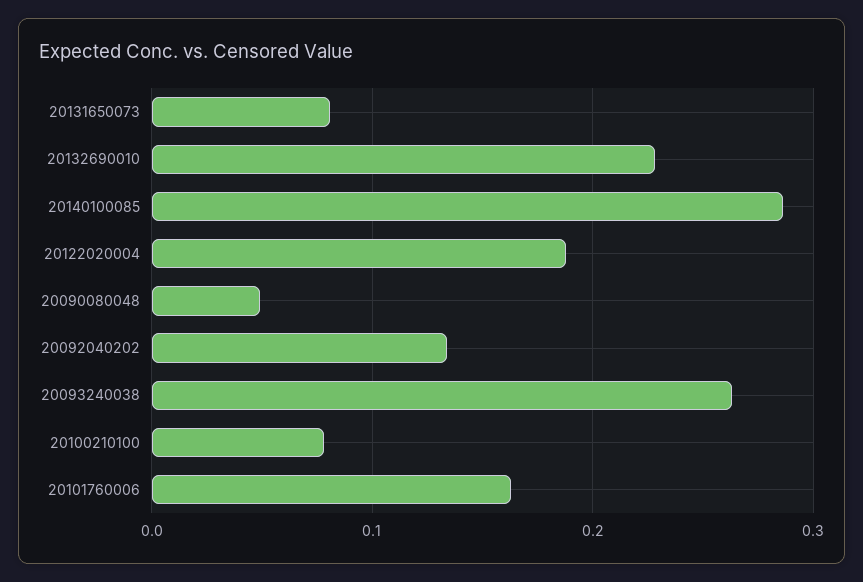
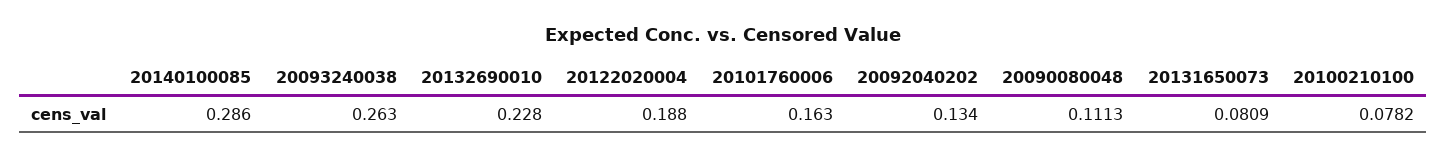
  {
    "20131650073": 0.0809,
    "20132690010": 0.228,
    "20140100085": 0.286,
    "20122020004": 0.188,
-   "20090080048": 0.05,
+   "20090080048": 0.1113,
    "20092040202": 0.134,
    "20093240038": 0.263,
    "20100210100": 0.0782,
    "20101760006": 0.163
  }

